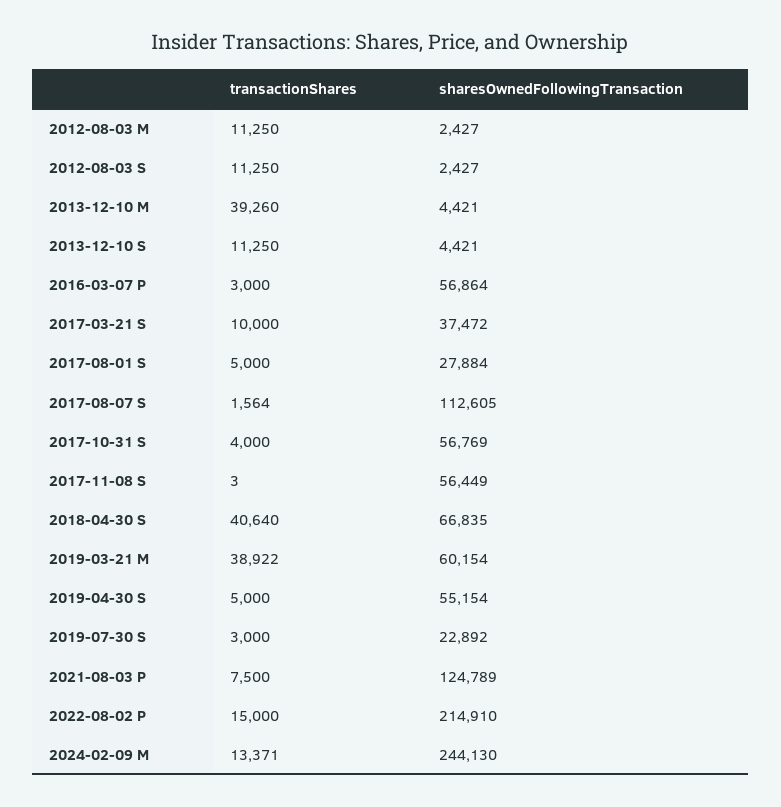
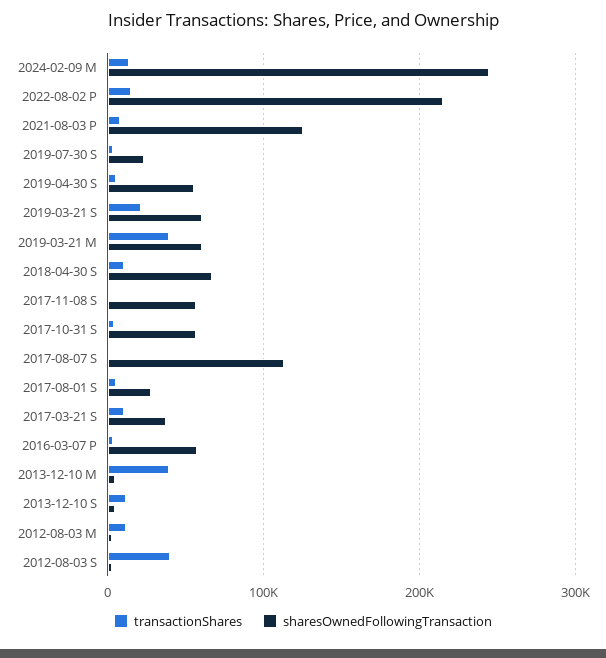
  {
    "transactionShares": {
      "2012-08-03 M": 11250,
-     "2012-08-03 S": 11250,
+     "2012-08-03 S": 40000,
      "2013-12-10 M": 39260,
      "2013-12-10 S": 11250,
      "2016-03-07 P": 3000,
      "2017-03-21 S": 10000,
      "2017-08-01 S": 5000,
      "2017-08-07 S": 1564,
      "2017-10-31 S": 4000,
      "2017-11-08 S": 3,
-     "2018-04-30 S": 40640,
+     "2018-04-30 S": 10000,
      "2019-03-21 M": 38922,
      "2019-04-30 S": 5000,
      "2019-07-30 S": 3000,
      "2021-08-03 P": 7500,
      "2022-08-02 P": 15000,
-     "2024-02-09 M": 13371
+     "2024-02-09 M": 13371,
+     "2019-03-21 S": 20000
    },
    "sharesOwnedFollowingTransaction": {
      "2012-08-03 M": 2427,
      "2012-08-03 S": 2427,
      "2013-12-10 M": 4421,
      "2013-12-10 S": 4421,
      "2016-03-07 P": 56864,
      "2017-03-21 S": 37472,
      "2017-08-01 S": 27884,
      "2017-08-07 S": 112605,
      "2017-10-31 S": 56769,
      "2017-11-08 S": 56449,
      "2018-04-30 S": 66835,
      "2019-03-21 M": 60154,
      "2019-04-30 S": 55154,
      "2019-07-30 S": 22892,
      "2021-08-03 P": 124789,
      "2022-08-02 P": 214910,
-     "2024-02-09 M": 244130
+     "2024-02-09 M": 244130,
+     "2019-03-21 S": 60000
    }
  }

